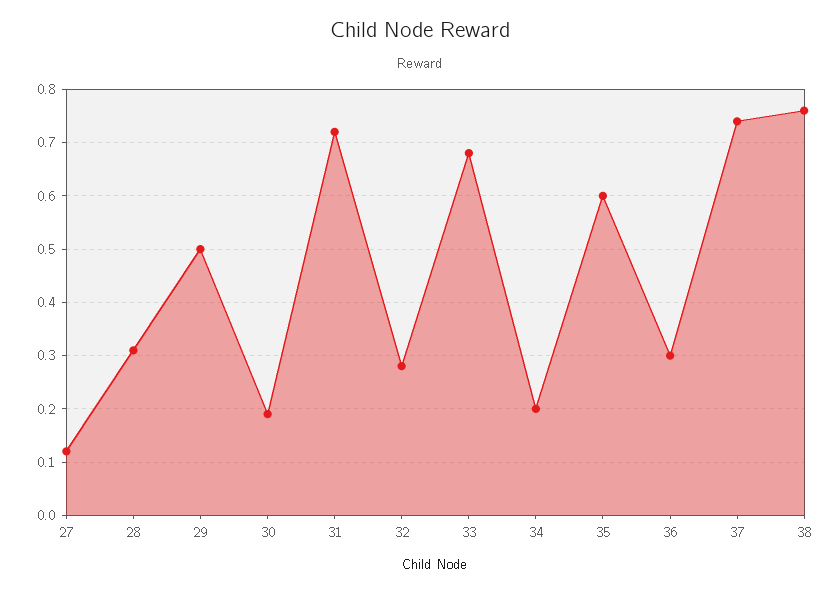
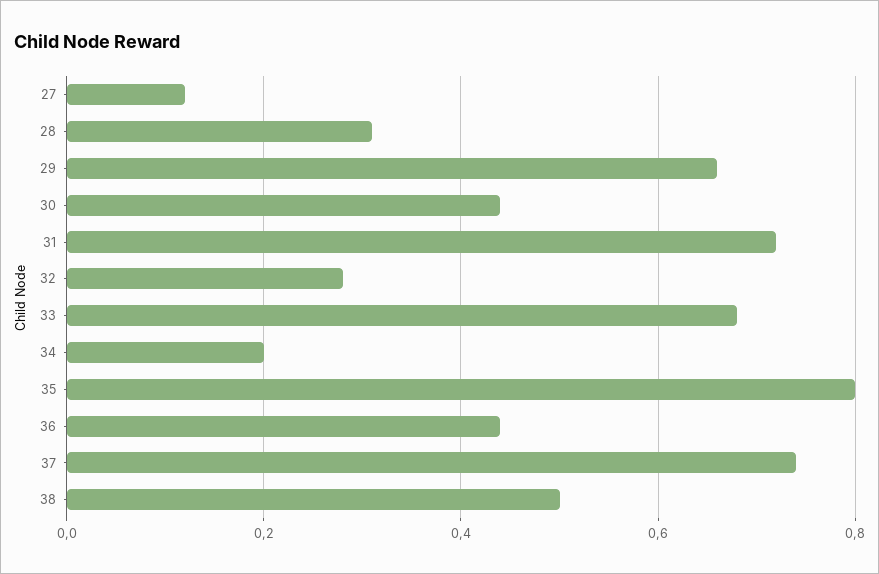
  {
    "27": 0.1,
    "28": 0.3,
-   "29": 0.5,
+   "29": 0.65,
-   "30": 0.2,
+   "30": 0.45,
    "31": 0.7,
    "32": 0.3,
    "33": 0.7,
    "34": 0.2,
-   "35": 0.6,
+   "35": 0.8,
-   "36": 0.3,
+   "36": 0.45,
    "37": 0.75,
-   "38": 0.75
+   "38": 0.5
  }

